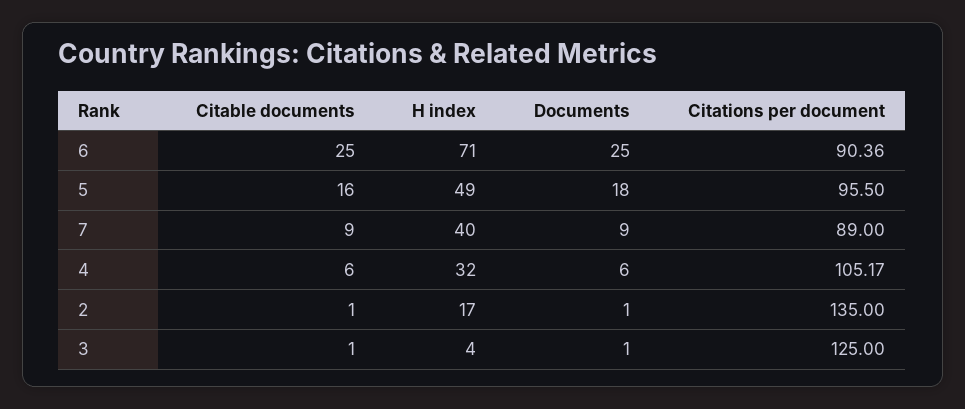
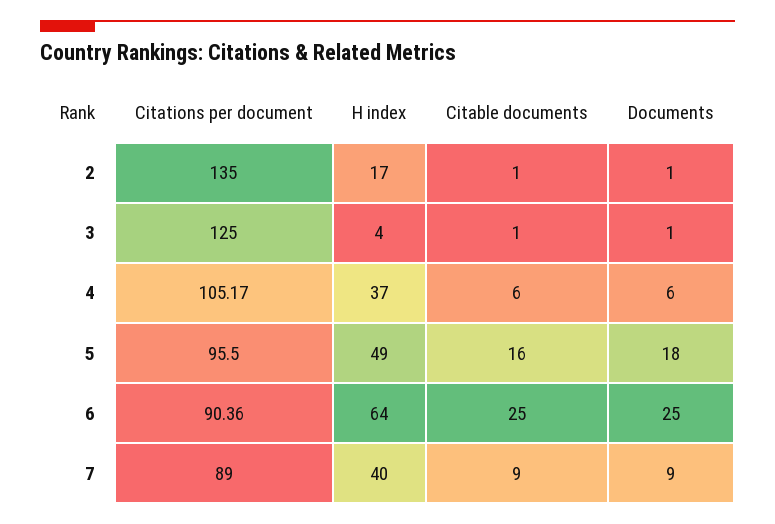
  {
    "Citable documents": {
      "6": 25,
      "5": 16,
      "7": 9,
      "4": 6,
      "2": 1,
      "3": 1
    },
    "H index": {
-     "6": 71,
+     "6": 64,
      "5": 49,
      "7": 40,
-     "4": 32,
+     "4": 37,
      "2": 17,
      "3": 4
    },
    "Documents": {
      "6": 25,
      "5": 18,
      "7": 9,
      "4": 6,
      "2": 1,
      "3": 1
    },
    "Citations per document": {
      "6": 90.36,
      "5": 95.5,
      "7": 89,
      "4": 105.17,
      "2": 135,
      "3": 125
    }
  }

